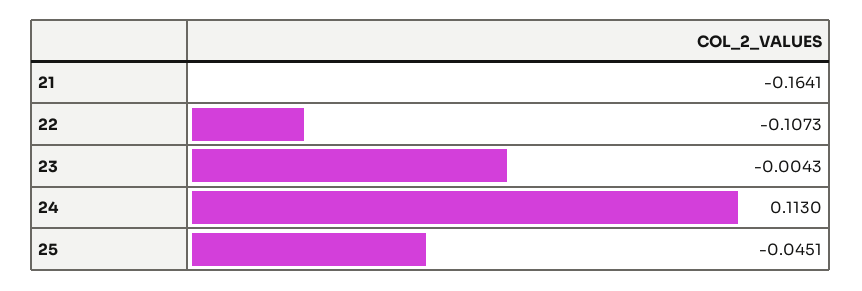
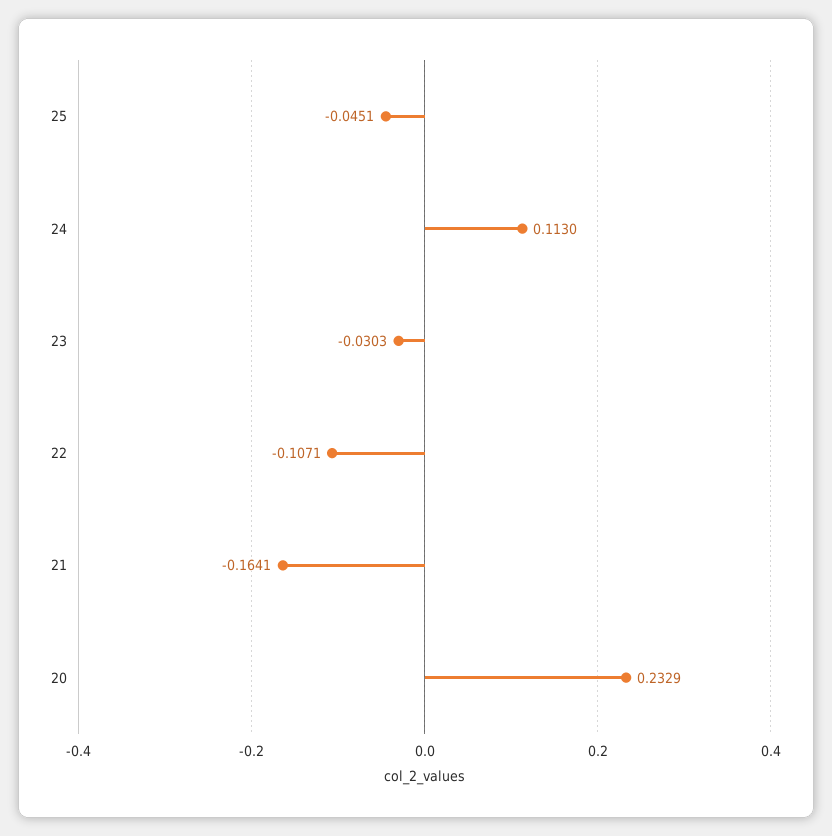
  {
    "21": -0.1641,
-   "22": -0.1073,
+   "22": -0.1071,
-   "23": -0.0043,
+   "23": -0.0303,
    "24": 0.113,
-   "25": -0.0451
+   "25": -0.0451,
+   "20": 0.2329
  }

